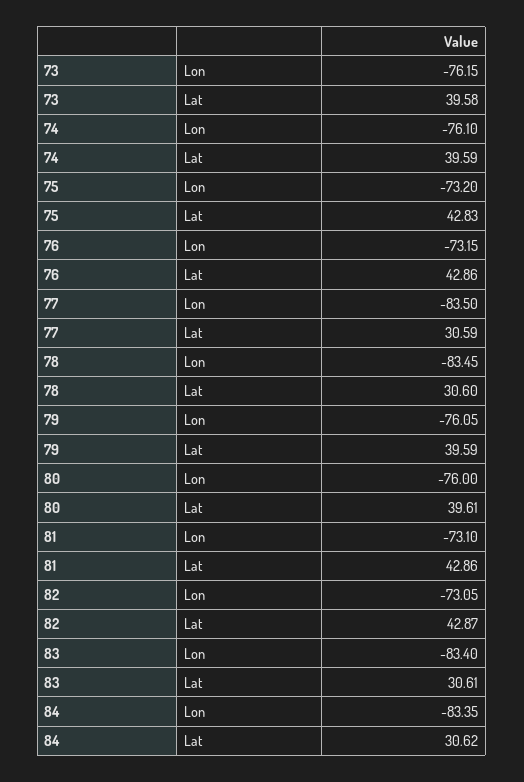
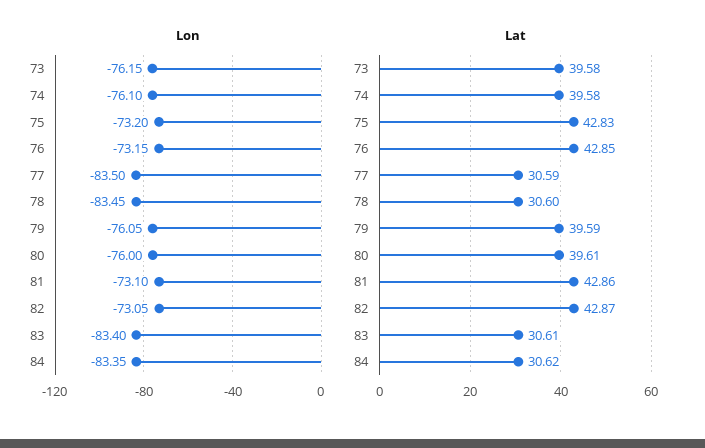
  {
    "Lon": {
      "73": -76.15,
      "74": -76.1,
      "75": -73.2,
      "76": -73.15,
      "77": -83.5,
      "78": -83.45,
      "79": -76.05,
      "80": -76,
      "81": -73.1,
      "82": -73.05,
      "83": -83.4,
      "84": -83.35
    },
    "Lat": {
      "73": 39.58,
-     "74": 39.59,
+     "74": 39.58,
      "75": 42.83,
-     "76": 42.86,
+     "76": 42.85,
      "77": 30.59,
      "78": 30.6,
      "79": 39.59,
      "80": 39.61,
      "81": 42.86,
      "82": 42.87,
      "83": 30.61,
      "84": 30.62
    }
  }

